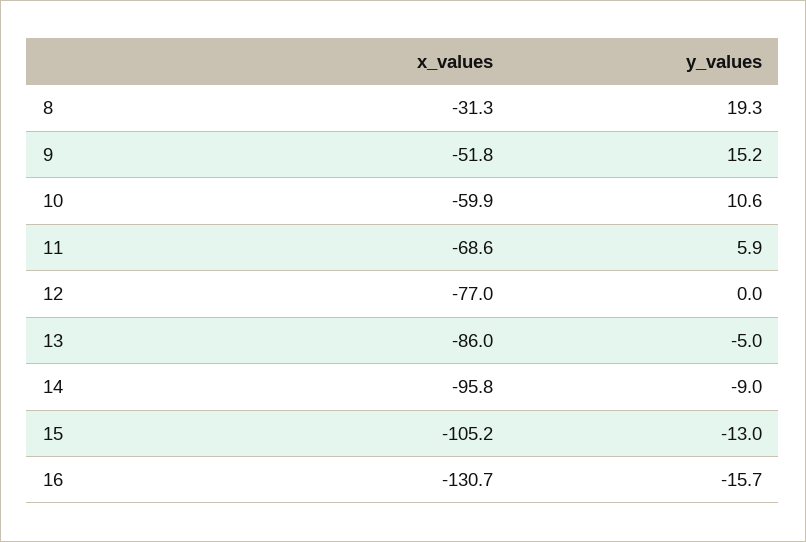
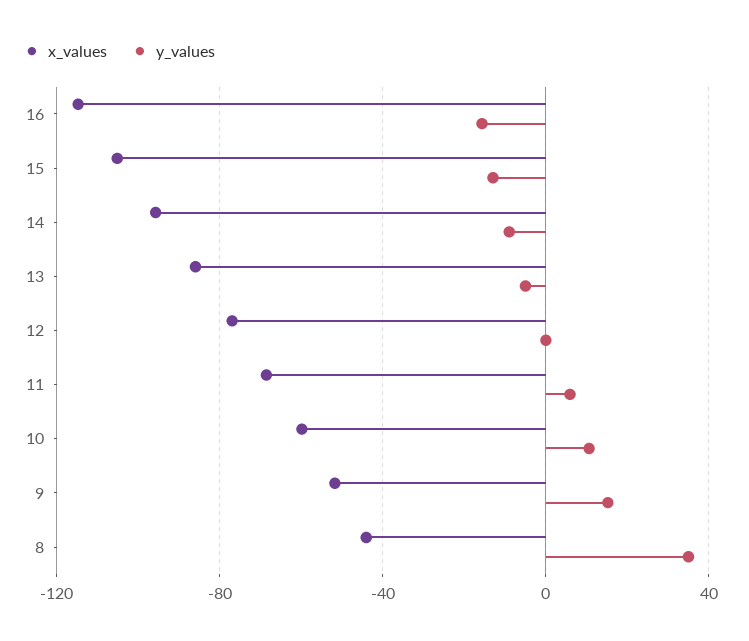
  {
    "x_values": {
-     "8": -31.3,
+     "8": -45,
      "9": -51.8,
      "10": -59.9,
      "11": -68.6,
      "12": -77,
      "13": -86,
      "14": -95.8,
      "15": -105.2,
-     "16": -130.7
+     "16": -115
    },
    "y_values": {
-     "8": 19.3,
+     "8": 35,
      "9": 15.2,
      "10": 10.6,
      "11": 5.9,
      "12": 0,
      "13": -5,
      "14": -9,
      "15": -13,
      "16": -15.7
    }
  }

